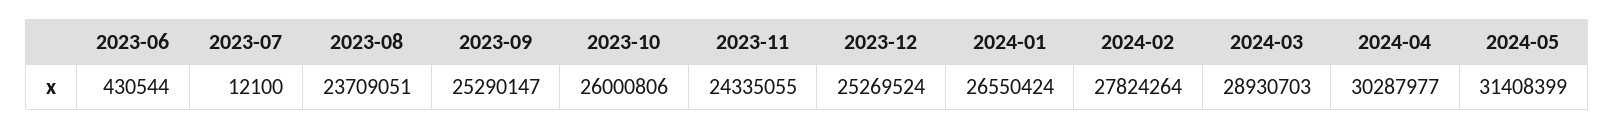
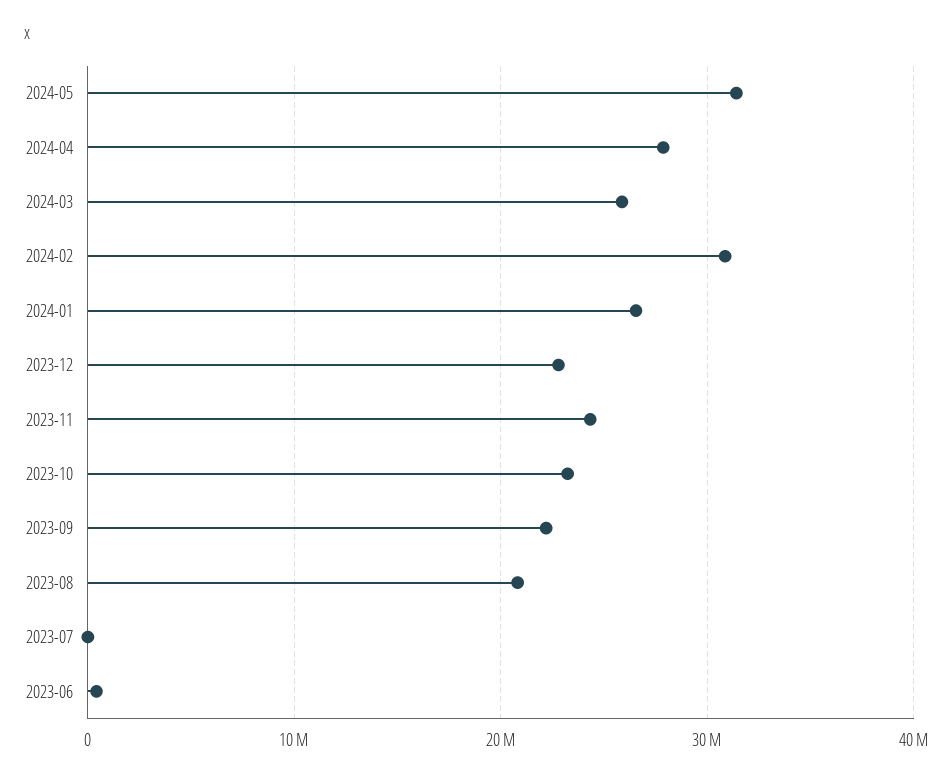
  {
    "2023-06": 430544,
    "2023-07": 12100,
-   "2023-08": 23709051,
+   "2023-08": 21000000,
-   "2023-09": 25290147,
+   "2023-09": 22000000,
-   "2023-10": 26000806,
+   "2023-10": 23000000,
    "2023-11": 24335055,
-   "2023-12": 25269524,
+   "2023-12": 23000000,
    "2024-01": 26550424,
-   "2024-02": 27824264,
+   "2024-02": 31000000,
-   "2024-03": 28930703,
+   "2024-03": 26000000,
-   "2024-04": 30287977,
+   "2024-04": 28000000,
    "2024-05": 31408399
  }

